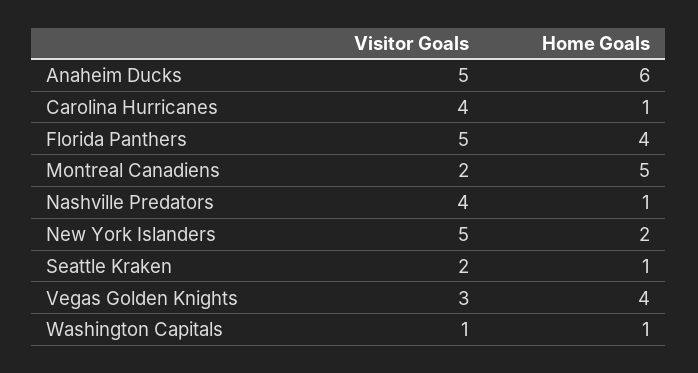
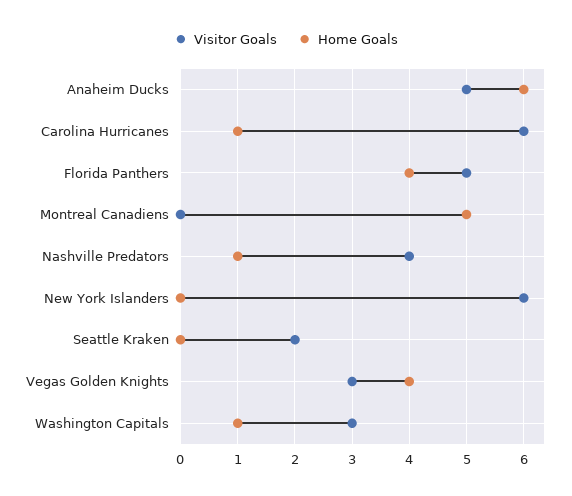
  {
    "Visitor Goals": {
      "Anaheim Ducks": 5,
-     "Carolina Hurricanes": 4,
+     "Carolina Hurricanes": 6,
      "Florida Panthers": 5,
-     "Montreal Canadiens": 2,
+     "Montreal Canadiens": 0,
      "Nashville Predators": 4,
-     "New York Islanders": 5,
+     "New York Islanders": 6,
      "Seattle Kraken": 2,
      "Vegas Golden Knights": 3,
-     "Washington Capitals": 1
+     "Washington Capitals": 3
    },
    "Home Goals": {
      "Anaheim Ducks": 6,
      "Carolina Hurricanes": 1,
      "Florida Panthers": 4,
      "Montreal Canadiens": 5,
      "Nashville Predators": 1,
-     "New York Islanders": 2,
+     "New York Islanders": 0,
-     "Seattle Kraken": 1,
+     "Seattle Kraken": 0,
      "Vegas Golden Knights": 4,
      "Washington Capitals": 1
    }
  }

